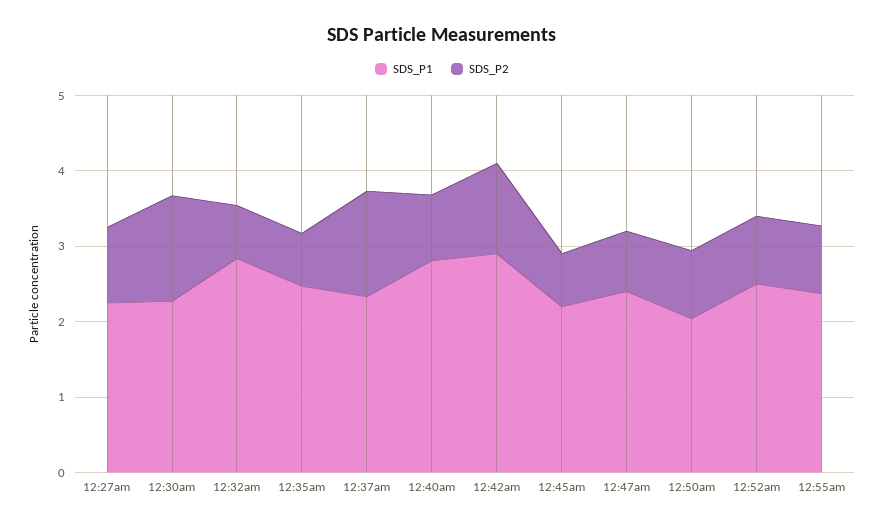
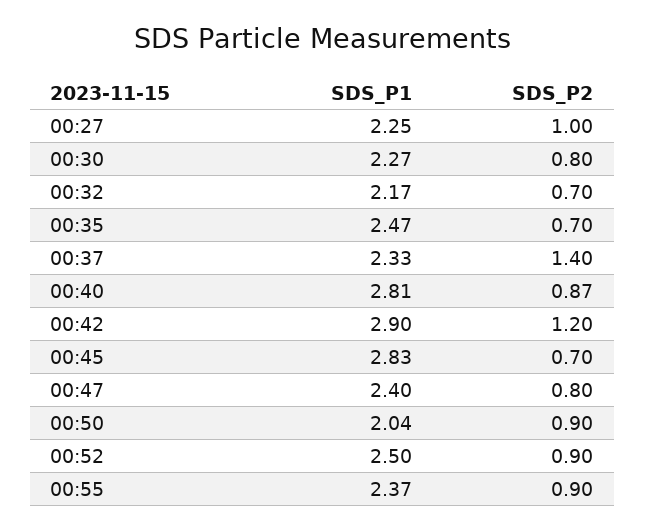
  {
    "SDS_P1": {
      "12:27am": 2.25,
      "12:30am": 2.27,
-     "12:32am": 2.8,
+     "12:32am": 2.17,
      "12:35am": 2.47,
      "12:37am": 2.33,
      "12:40am": 2.81,
      "12:42am": 2.9,
-     "12:45am": 2.2,
+     "12:45am": 2.83,
      "12:47am": 2.4,
      "12:50am": 2.04,
      "12:52am": 2.5,
      "12:55am": 2.37
    },
    "SDS_P2": {
      "12:27am": 1,
-     "12:30am": 1.4,
+     "12:30am": 0.8,
      "12:32am": 0.7,
      "12:35am": 0.7,
      "12:37am": 1.4,
      "12:40am": 0.87,
      "12:42am": 1.2,
      "12:45am": 0.7,
      "12:47am": 0.8,
      "12:50am": 0.9,
      "12:52am": 0.9,
      "12:55am": 0.9
    }
  }

